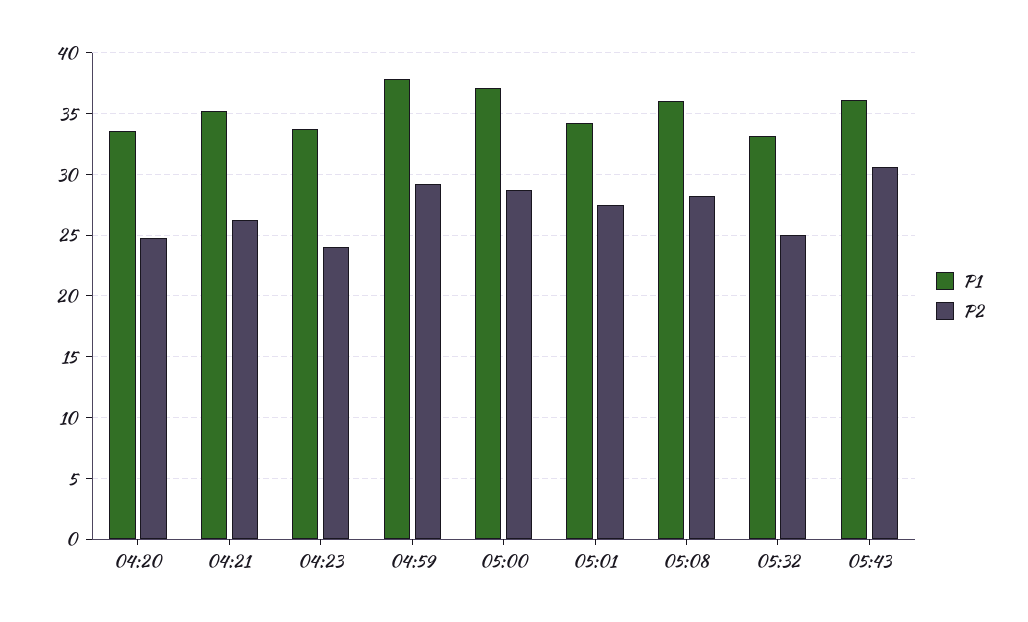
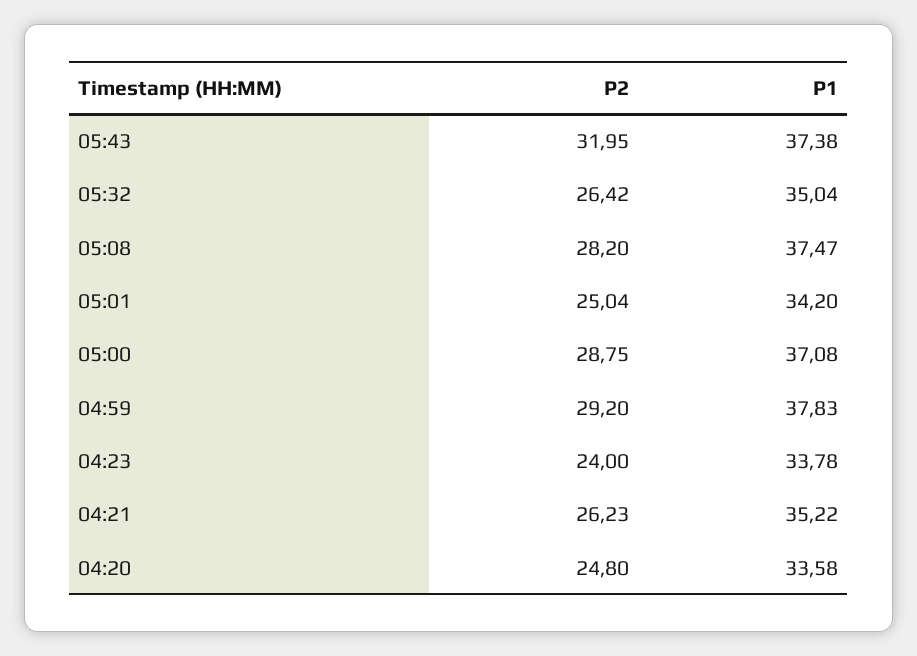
  {
    "P1": {
      "04:20": 33.58,
      "04:21": 35.22,
      "04:23": 33.78,
      "04:59": 37.83,
      "05:00": 37.08,
      "05:01": 34.2,
-     "05:08": 36,
+     "05:08": 37.47,
-     "05:32": 33,
+     "05:32": 35.04,
-     "05:43": 36
+     "05:43": 37.38
    },
    "P2": {
      "04:20": 24.8,
      "04:21": 26.23,
      "04:23": 24,
      "04:59": 29.2,
      "05:00": 28.75,
-     "05:01": 27.5,
+     "05:01": 25.04,
      "05:08": 28.2,
-     "05:32": 25,
+     "05:32": 26.42,
-     "05:43": 30.5
+     "05:43": 31.95
    }
  }

